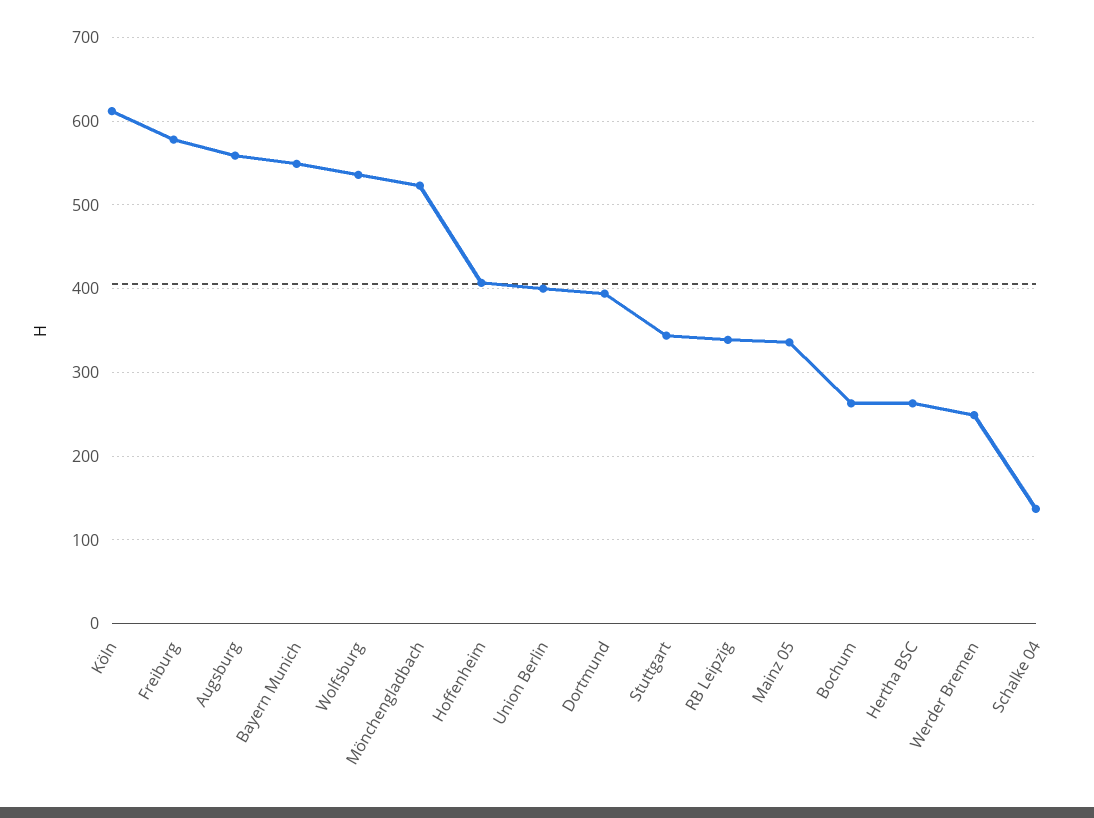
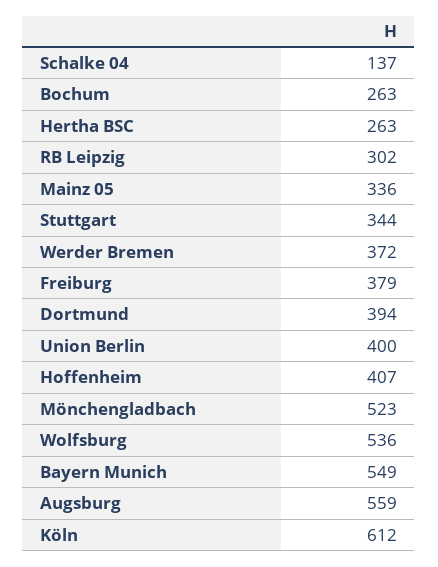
  {
    "Köln": 612,
-   "Freiburg": 580,
+   "Freiburg": 379,
    "Augsburg": 559,
    "Bayern Munich": 549,
    "Wolfsburg": 536,
    "Mönchengladbach": 523,
    "Hoffenheim": 407,
    "Union Berlin": 400,
    "Dortmund": 394,
    "Stuttgart": 344,
-   "RB Leipzig": 340,
+   "RB Leipzig": 302,
    "Mainz 05": 336,
    "Bochum": 263,
    "Hertha BSC": 263,
-   "Werder Bremen": 250,
+   "Werder Bremen": 372,
    "Schalke 04": 137
  }

